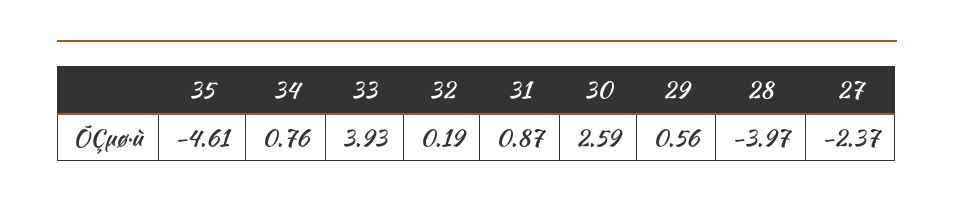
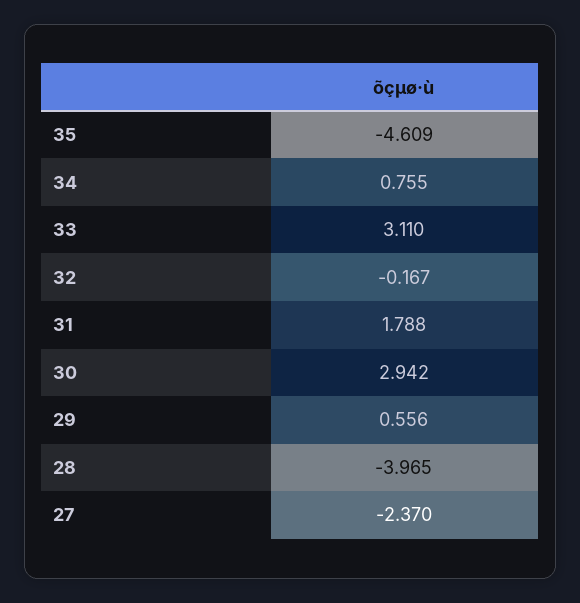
  {
    "35": -4.609,
    "34": 0.755,
-   "33": 3.93,
+   "33": 3.11,
-   "32": 0.19,
+   "32": -0.167,
-   "31": 0.87,
+   "31": 1.788,
-   "30": 2.59,
+   "30": 2.942,
    "29": 0.556,
    "28": -3.965,
    "27": -2.37
  }

